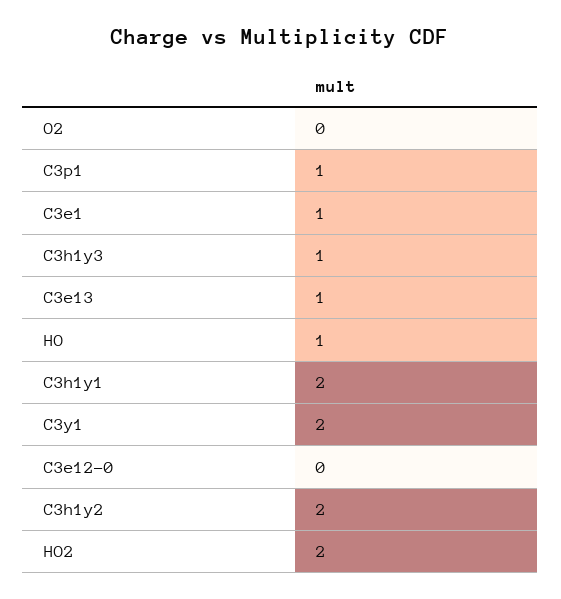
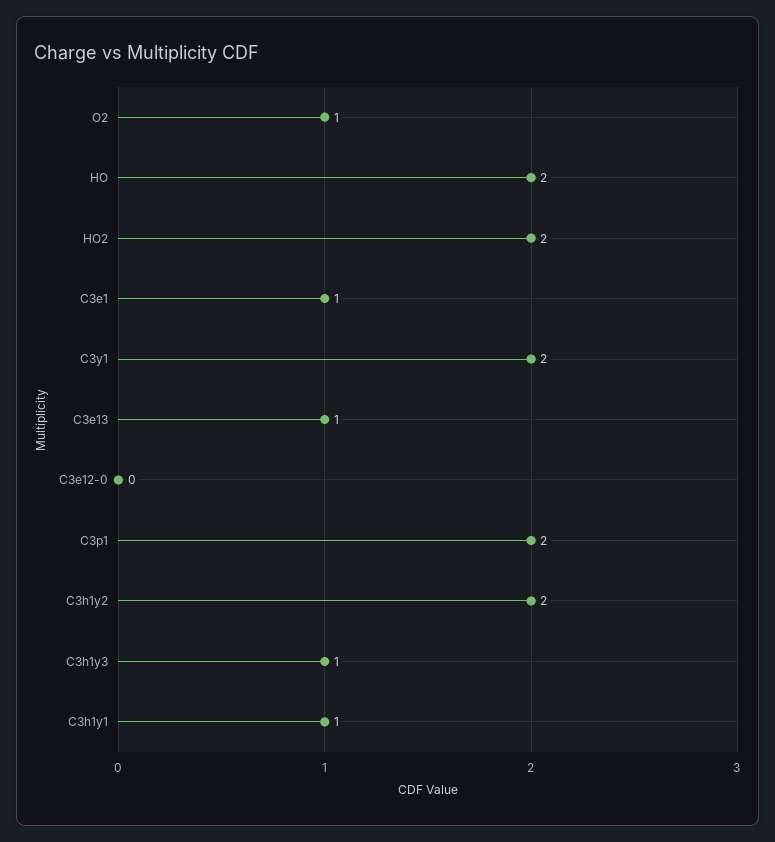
  {
-   "O2": 0,
+   "O2": 1,
-   "C3p1": 1,
+   "C3p1": 2,
    "C3e1": 1,
    "C3h1y3": 1,
    "C3e13": 1,
-   "HO": 1,
+   "HO": 2,
-   "C3h1y1": 2,
+   "C3h1y1": 1,
    "C3y1": 2,
    "C3e12-0": 0,
    "C3h1y2": 2,
    "HO2": 2
  }

